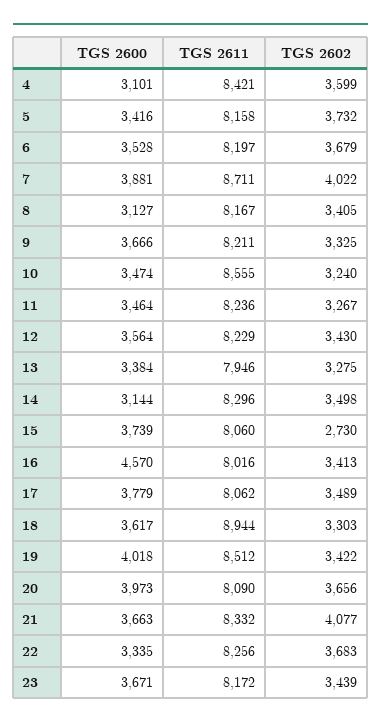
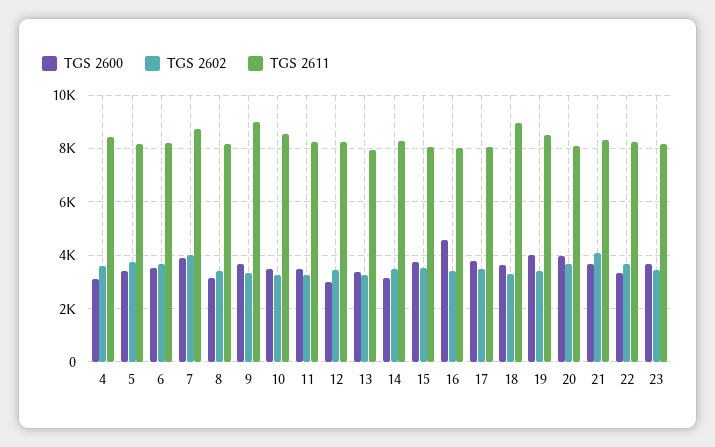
  {
    "TGS 2600": {
      "4": 3101,
      "5": 3416,
      "6": 3528,
      "7": 3881,
      "8": 3127,
      "9": 3666,
      "10": 3474,
      "11": 3464,
-     "12": 3564,
+     "12": 3000,
      "13": 3384,
      "14": 3144,
      "15": 3739,
      "16": 4570,
      "17": 3779,
      "18": 3617,
      "19": 4018,
      "20": 3973,
      "21": 3663,
      "22": 3335,
      "23": 3671
    },
    "TGS 2611": {
      "4": 8421,
      "5": 8158,
      "6": 8197,
      "7": 8711,
      "8": 8167,
-     "9": 8211,
+     "9": 9000,
      "10": 8555,
      "11": 8236,
      "12": 8229,
      "13": 7946,
      "14": 8296,
      "15": 8060,
      "16": 8016,
      "17": 8062,
      "18": 8944,
      "19": 8512,
      "20": 8090,
      "21": 8332,
      "22": 8256,
      "23": 8172
    },
    "TGS 2602": {
      "4": 3599,
      "5": 3732,
      "6": 3679,
      "7": 4022,
      "8": 3405,
      "9": 3325,
      "10": 3240,
      "11": 3267,
      "12": 3430,
      "13": 3275,
      "14": 3498,
-     "15": 2730,
+     "15": 3500,
      "16": 3413,
      "17": 3489,
      "18": 3303,
      "19": 3422,
      "20": 3656,
      "21": 4077,
      "22": 3683,
      "23": 3439
    }
  }

